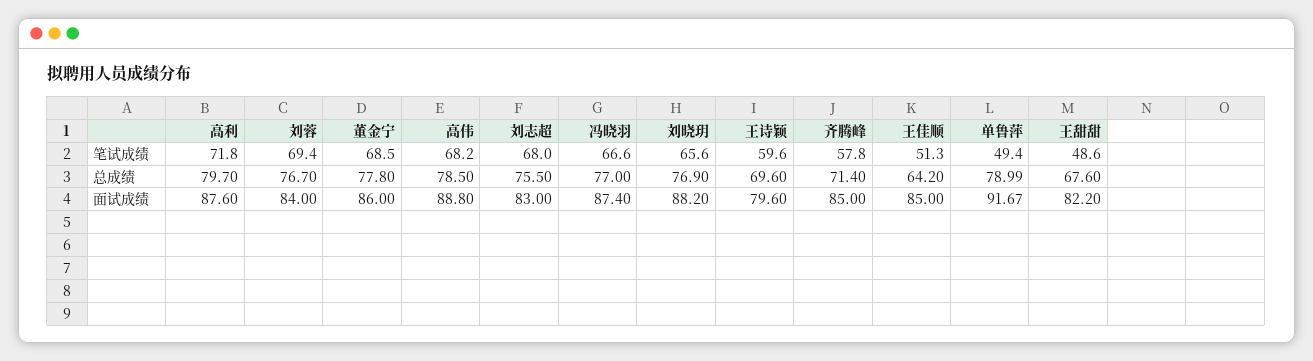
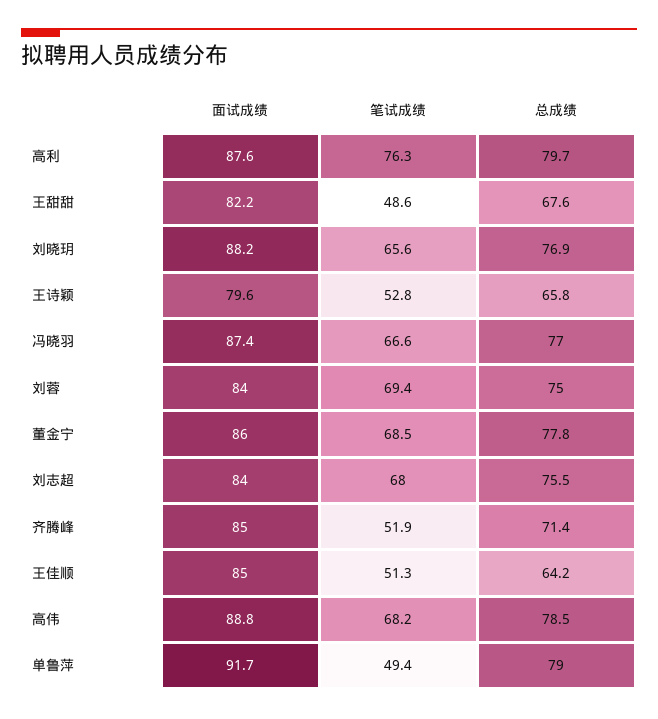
  {
    "高利": {
-     "笔试成绩": 71.8,
+     "笔试成绩": 76.3,
      "总成绩": 79.7,
      "面试成绩": 87.6
    },
    "刘蓉": {
      "笔试成绩": 69.4,
-     "总成绩": 76.7,
+     "总成绩": 75,
      "面试成绩": 84
    },
    "董金宁": {
      "笔试成绩": 68.5,
      "总成绩": 77.8,
      "面试成绩": 86
    },
    "高伟": {
      "笔试成绩": 68.2,
      "总成绩": 78.5,
      "面试成绩": 88.8
    },
    "刘志超": {
      "笔试成绩": 68,
      "总成绩": 75.5,
-     "面试成绩": 83
+     "面试成绩": 84
    },
    "冯晓羽": {
      "笔试成绩": 66.6,
      "总成绩": 77,
      "面试成绩": 87.4
    },
    "刘晓玥": {
      "笔试成绩": 65.6,
      "总成绩": 76.9,
      "面试成绩": 88.2
    },
    "王诗颖": {
-     "笔试成绩": 59.6,
+     "笔试成绩": 52.8,
-     "总成绩": 69.6,
+     "总成绩": 65.8,
      "面试成绩": 79.6
    },
    "齐腾峰": {
-     "笔试成绩": 57.8,
+     "笔试成绩": 51.9,
      "总成绩": 71.4,
      "面试成绩": 85
    },
    "王佳顺": {
      "笔试成绩": 51.3,
      "总成绩": 64.2,
      "面试成绩": 85
    },
    "单鲁萍": {
      "笔试成绩": 49.4,
      "总成绩": 78.99,
      "面试成绩": 91.67
    },
    "王甜甜": {
      "笔试成绩": 48.6,
      "总成绩": 67.6,
      "面试成绩": 82.2
    }
  }

